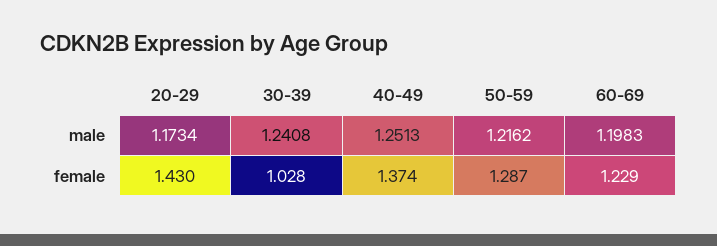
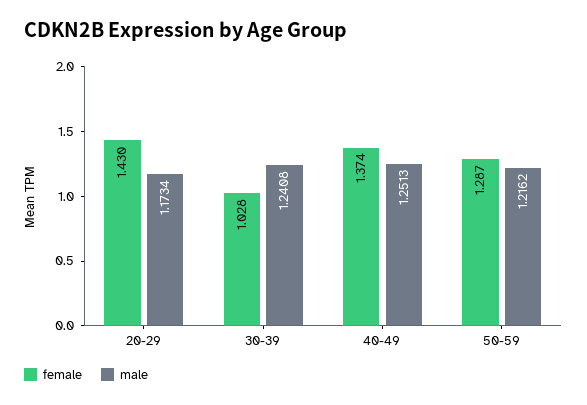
  {
    "male": {
      "20-29": 1.1734,
      "30-39": 1.2408,
      "40-49": 1.2513,
-     "50-59": 1.2162,
+     "50-59": 1.2162
-     "60-69": 1.1983
    },
    "female": {
      "20-29": 1.43,
      "30-39": 1.028,
      "40-49": 1.374,
-     "50-59": 1.287,
+     "50-59": 1.287
-     "60-69": 1.229
    }
  }

